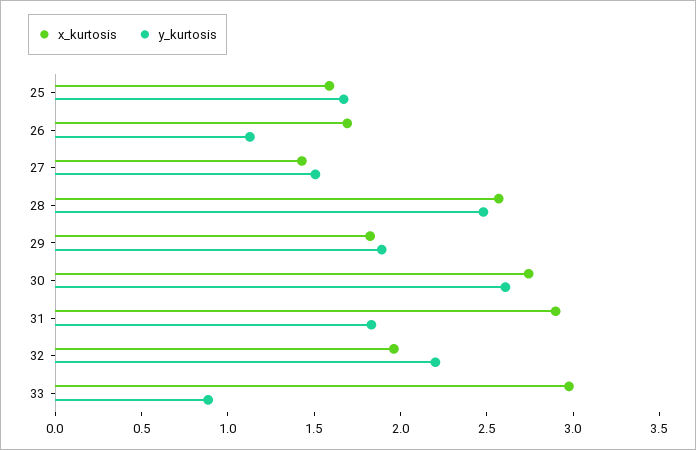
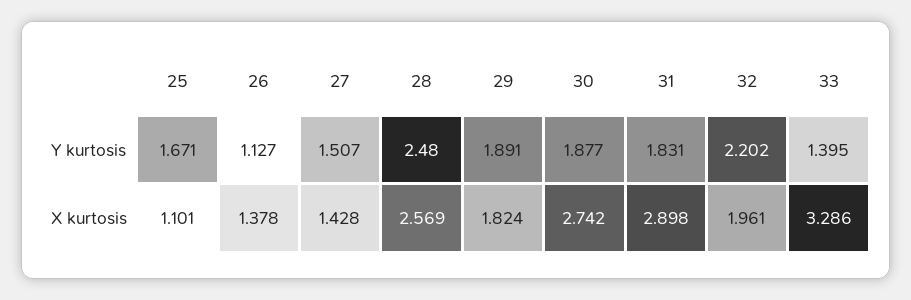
  {
    "x_kurtosis": {
-     "25": 1.6,
+     "25": 1.101,
-     "26": 1.7,
+     "26": 1.378,
      "27": 1.428,
      "28": 2.569,
      "29": 1.824,
      "30": 2.742,
      "31": 2.898,
      "32": 1.961,
-     "33": 3
+     "33": 3.286
    },
    "y_kurtosis": {
      "25": 1.671,
      "26": 1.127,
      "27": 1.507,
      "28": 2.48,
      "29": 1.891,
-     "30": 2.6,
+     "30": 1.877,
      "31": 1.831,
      "32": 2.202,
-     "33": 0.9
+     "33": 1.395
    }
  }

